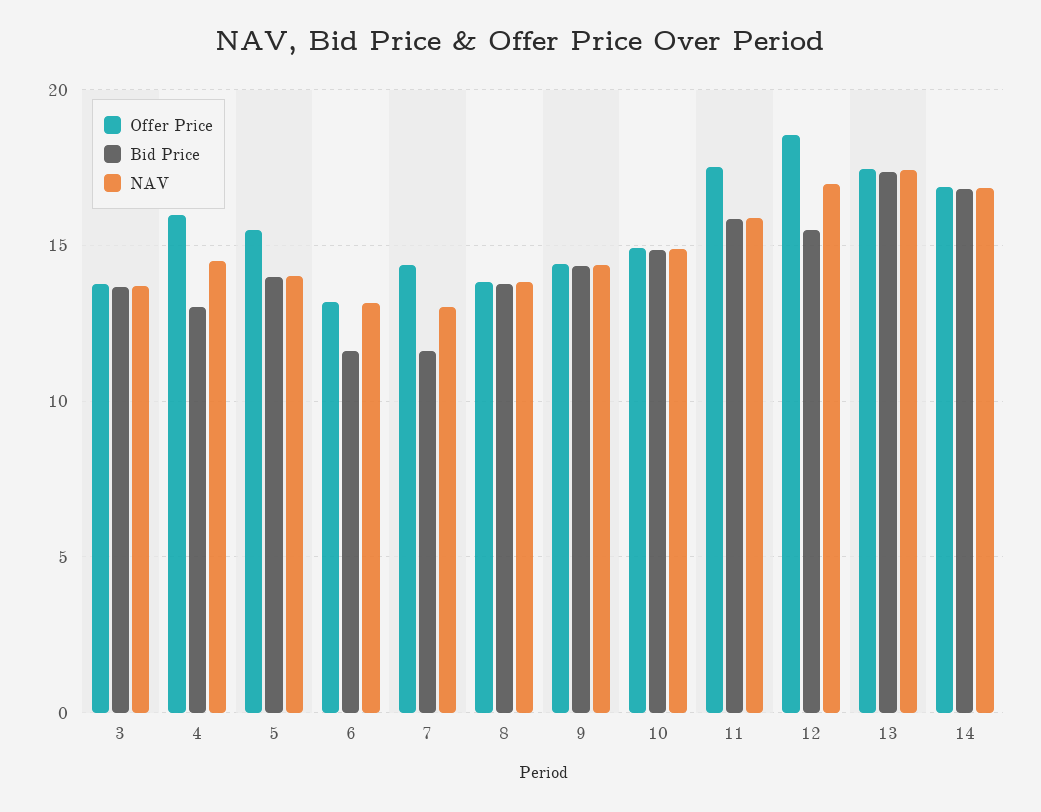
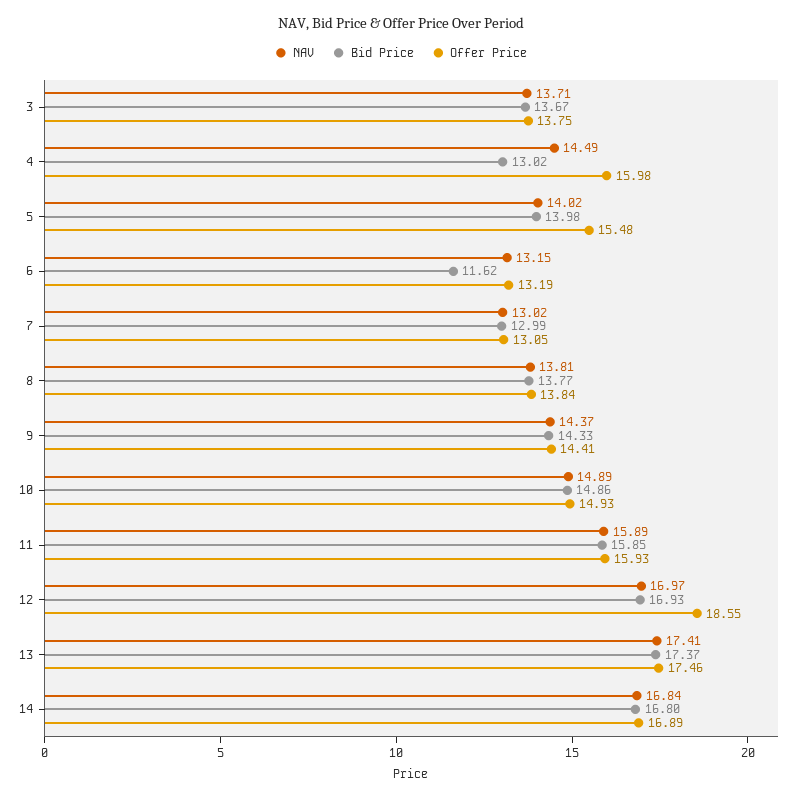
  {
    "Offer Price": {
      "3": 13.75,
      "4": 15.98,
      "5": 15.48,
      "6": 13.19,
-     "7": 14.5,
+     "7": 13.05,
      "8": 13.84,
      "9": 14.41,
      "10": 14.93,
-     "11": 17.5,
+     "11": 15.93,
      "12": 18.55,
      "13": 17.46,
      "14": 16.89
    },
    "Bid Price": {
      "3": 13.67,
      "4": 13.02,
      "5": 13.98,
      "6": 11.62,
-     "7": 11.5,
+     "7": 12.99,
      "8": 13.77,
      "9": 14.33,
      "10": 14.86,
      "11": 15.85,
-     "12": 15.5,
+     "12": 16.93,
      "13": 17.37,
      "14": 16.8
    },
    "NAV": {
      "3": 13.71,
      "4": 14.49,
      "5": 14.02,
      "6": 13.15,
      "7": 13.02,
      "8": 13.81,
      "9": 14.37,
      "10": 14.89,
      "11": 15.89,
      "12": 16.97,
      "13": 17.41,
      "14": 16.84
    }
  }

